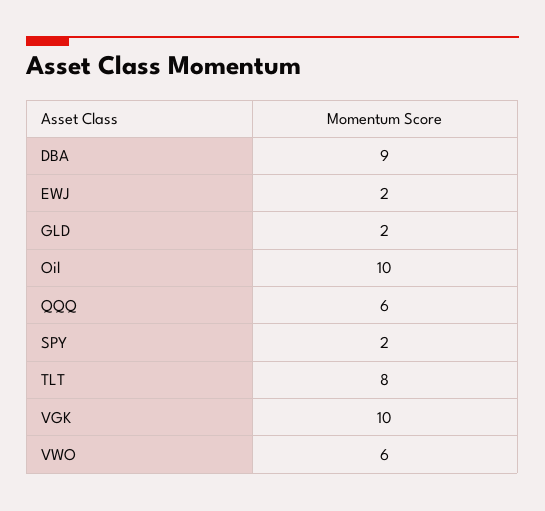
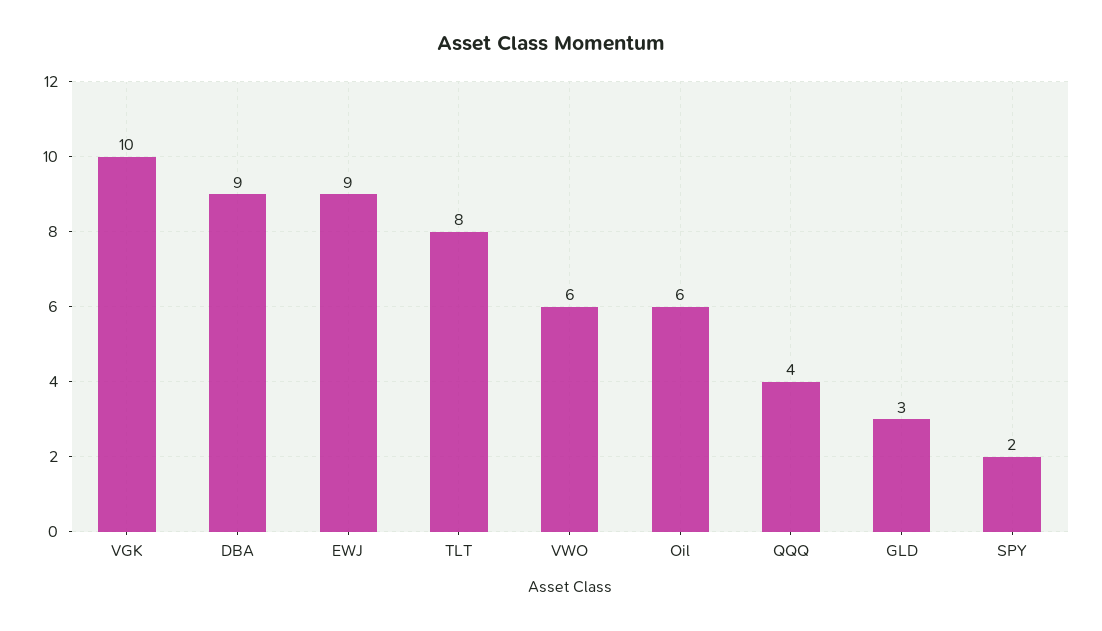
  {
    "DBA": 9,
-   "EWJ": 2,
+   "EWJ": 9,
-   "GLD": 2,
+   "GLD": 3,
-   "Oil": 10,
+   "Oil": 6,
-   "QQQ": 6,
+   "QQQ": 4,
    "SPY": 2,
    "TLT": 8,
    "VGK": 10,
    "VWO": 6
  }

